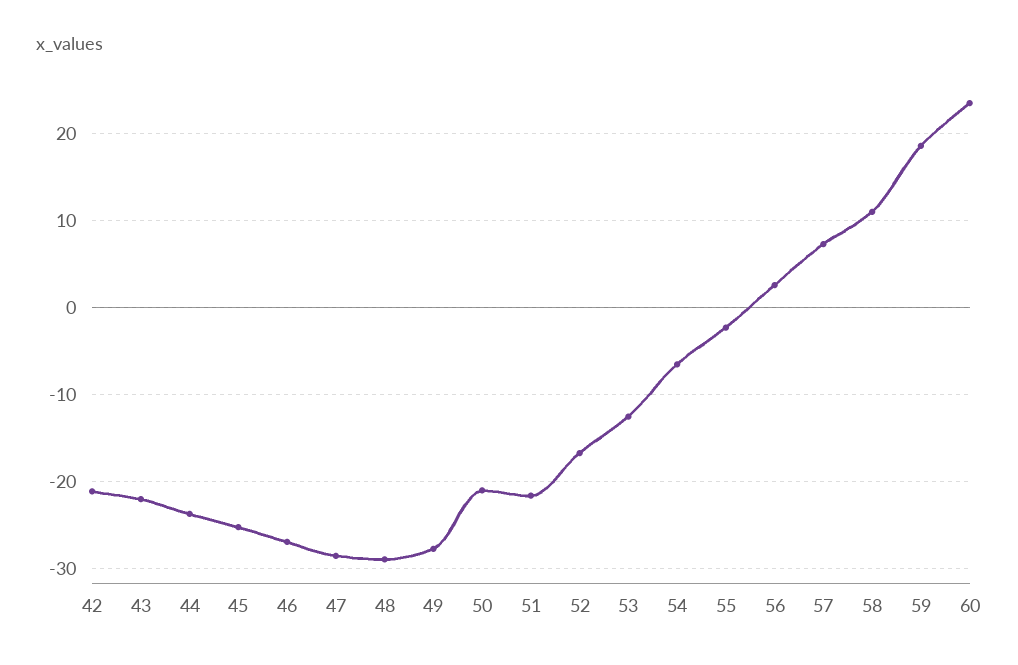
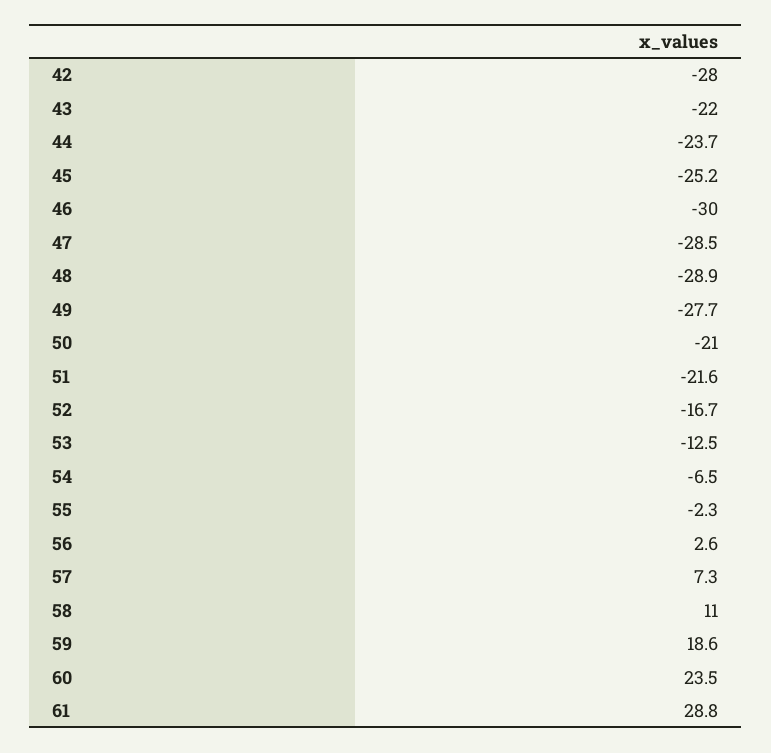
  {
-   "42": -21,
+   "42": -28,
    "43": -22,
    "44": -23.7,
    "45": -25.2,
-   "46": -27,
+   "46": -30,
    "47": -28.5,
    "48": -28.9,
    "49": -27.7,
    "50": -21,
    "51": -21.6,
    "52": -16.7,
    "53": -12.5,
    "54": -6.5,
    "55": -2.3,
    "56": 2.6,
    "57": 7.3,
    "58": 11,
    "59": 18.6,
-   "60": 23.5
+   "60": 23.5,
+   "61": 28.8
  }

